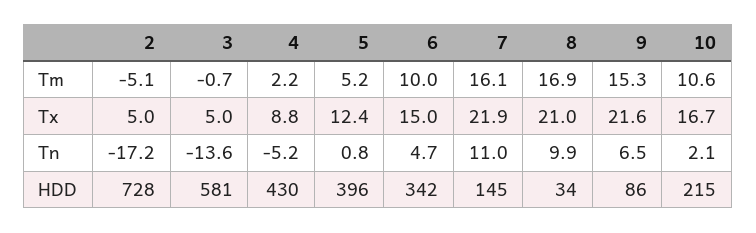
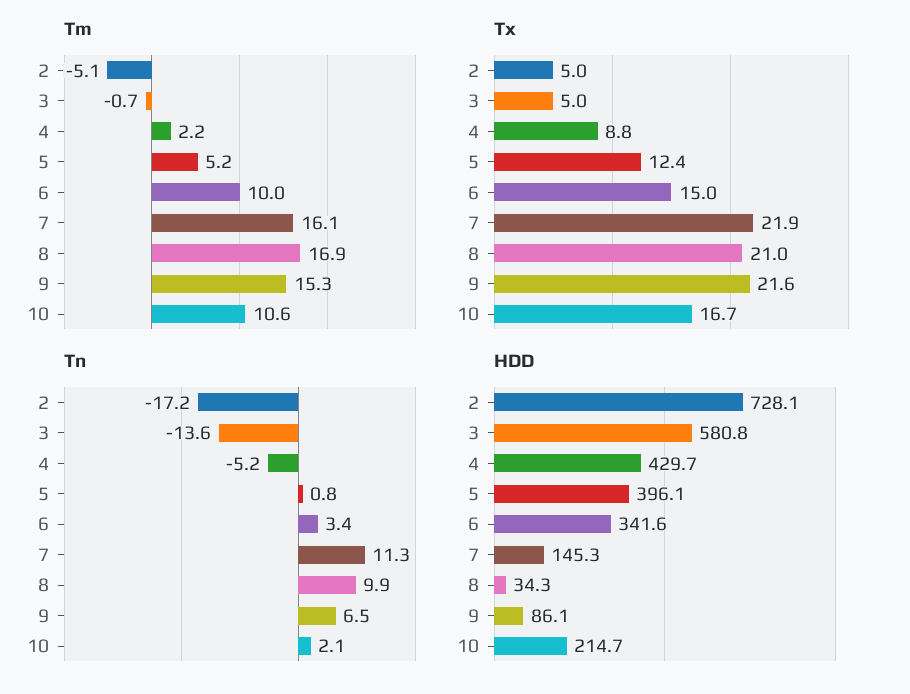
  {
    "Tm": {
      "2": -5.1,
      "3": -0.7,
      "4": 2.2,
      "5": 5.2,
      "6": 10,
      "7": 16.1,
      "8": 16.9,
      "9": 15.3,
      "10": 10.6
    },
    "Tx": {
      "2": 5,
      "3": 5,
      "4": 8.8,
      "5": 12.4,
      "6": 15,
      "7": 21.9,
      "8": 21,
      "9": 21.6,
      "10": 16.7
    },
    "Tn": {
      "2": -17.2,
      "3": -13.6,
      "4": -5.2,
      "5": 0.8,
-     "6": 4.7,
+     "6": 3.4,
-     "7": 11,
+     "7": 11.3,
      "8": 9.9,
      "9": 6.5,
      "10": 2.1
    },
    "HDD": {
      "2": 728.1,
      "3": 580.8,
      "4": 429.7,
      "5": 396.1,
      "6": 341.6,
      "7": 145.3,
      "8": 34.3,
      "9": 86.1,
      "10": 214.7
    }
  }

